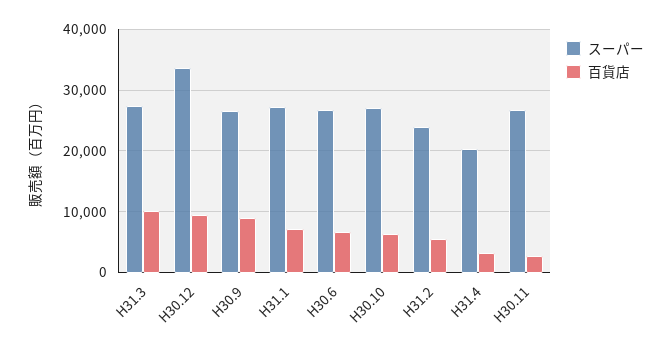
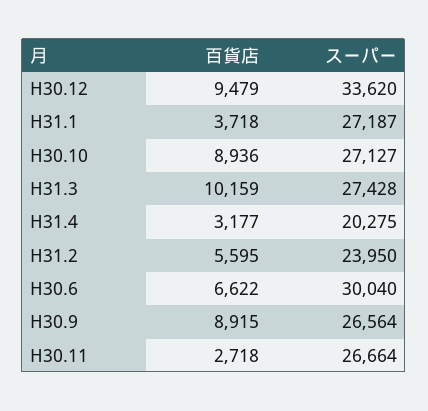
  {
    "スーパー": {
      "H31.3": 27428,
      "H30.12": 33620,
      "H30.9": 26564,
      "H31.1": 27187,
-     "H30.6": 27000,
+     "H30.6": 30040,
      "H30.10": 27127,
      "H31.2": 23950,
      "H31.4": 20275,
      "H30.11": 26664
    },
    "百貨店": {
      "H31.3": 10159,
      "H30.12": 9479,
      "H30.9": 8915,
-     "H31.1": 7000,
+     "H31.1": 3718,
      "H30.6": 6622,
-     "H30.10": 6000,
+     "H30.10": 8936,
      "H31.2": 5595,
      "H31.4": 3177,
      "H30.11": 2718
    }
  }

